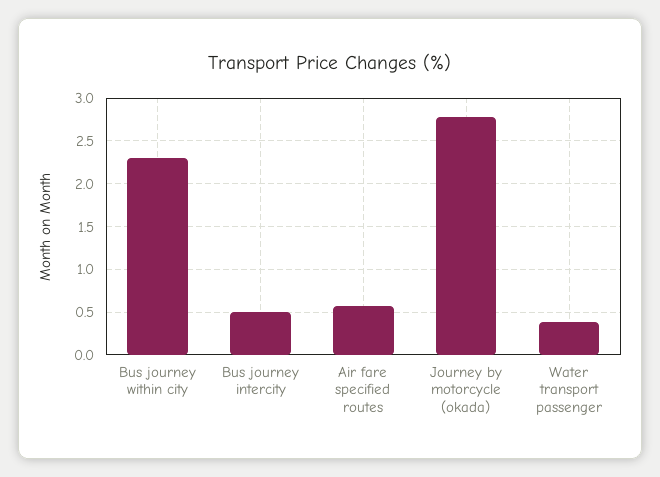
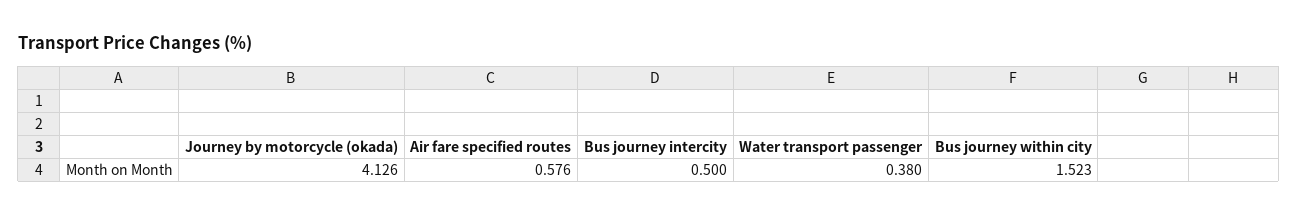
  {
-   "Bus journey within city": 2.3,
+   "Bus journey within city": 1.523,
    "Bus journey intercity": 0.5,
    "Air fare specified routes": 0.576,
-   "Journey by motorcycle (okada)": 2.8,
+   "Journey by motorcycle (okada)": 4.126,
    "Water transport passenger": 0.38
  }

